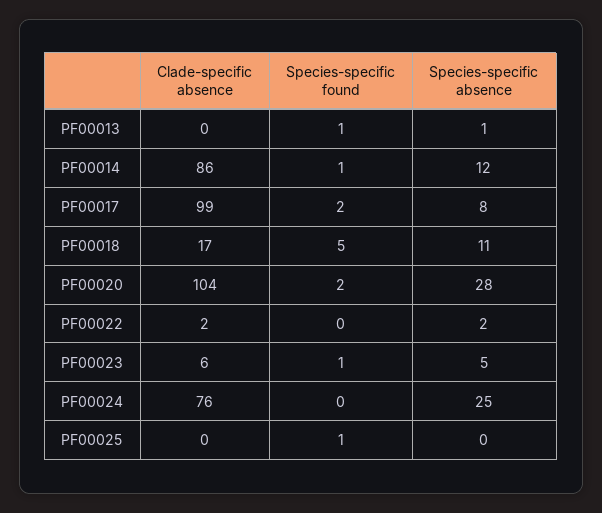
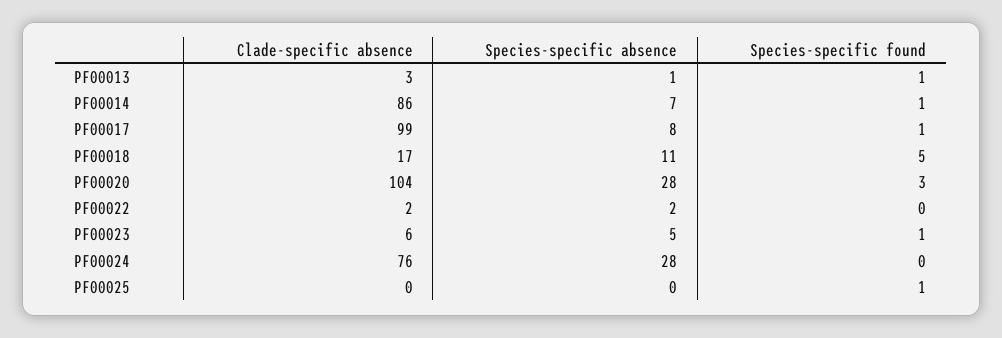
  {
    "Clade-specific absence": {
-     "PF00013": 0,
+     "PF00013": 3,
      "PF00014": 86,
      "PF00017": 99,
      "PF00018": 17,
      "PF00020": 104,
      "PF00022": 2,
      "PF00023": 6,
      "PF00024": 76,
      "PF00025": 0
    },
    "Species-specific found": {
      "PF00013": 1,
      "PF00014": 1,
-     "PF00017": 2,
+     "PF00017": 1,
      "PF00018": 5,
-     "PF00020": 2,
+     "PF00020": 3,
      "PF00022": 0,
      "PF00023": 1,
      "PF00024": 0,
      "PF00025": 1
    },
    "Species-specific absence": {
      "PF00013": 1,
-     "PF00014": 12,
+     "PF00014": 7,
      "PF00017": 8,
      "PF00018": 11,
      "PF00020": 28,
      "PF00022": 2,
      "PF00023": 5,
-     "PF00024": 25,
+     "PF00024": 28,
      "PF00025": 0
    }
  }

